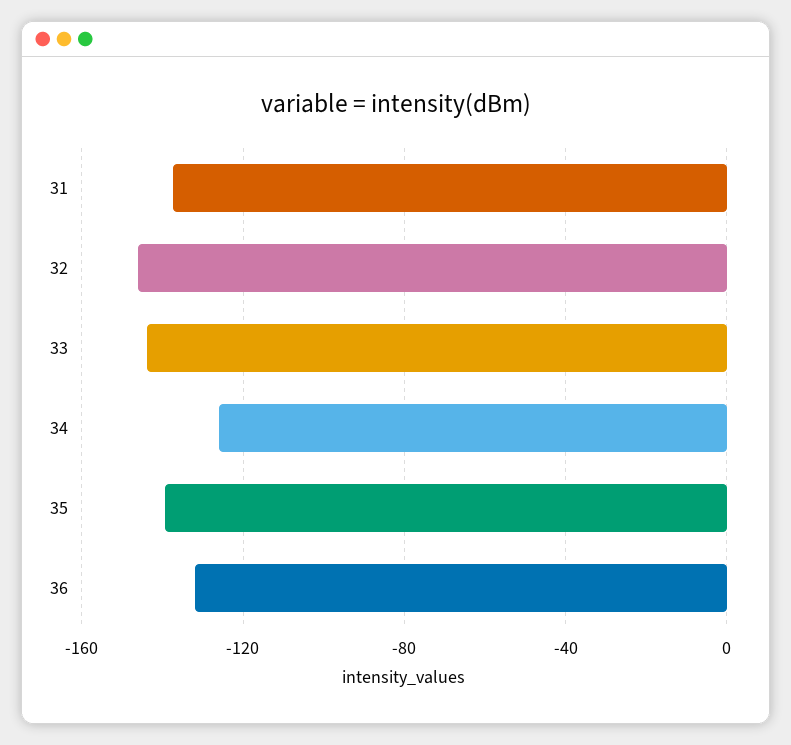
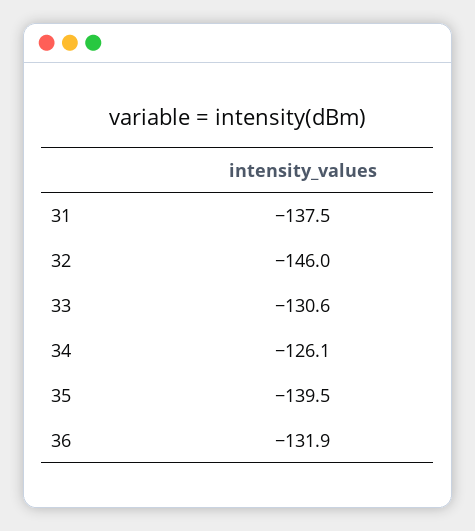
  {
    "31": -137.5,
    "32": -146,
-   "33": -145,
+   "33": -130.6,
    "34": -126.1,
    "35": -139.5,
    "36": -131.9
  }

